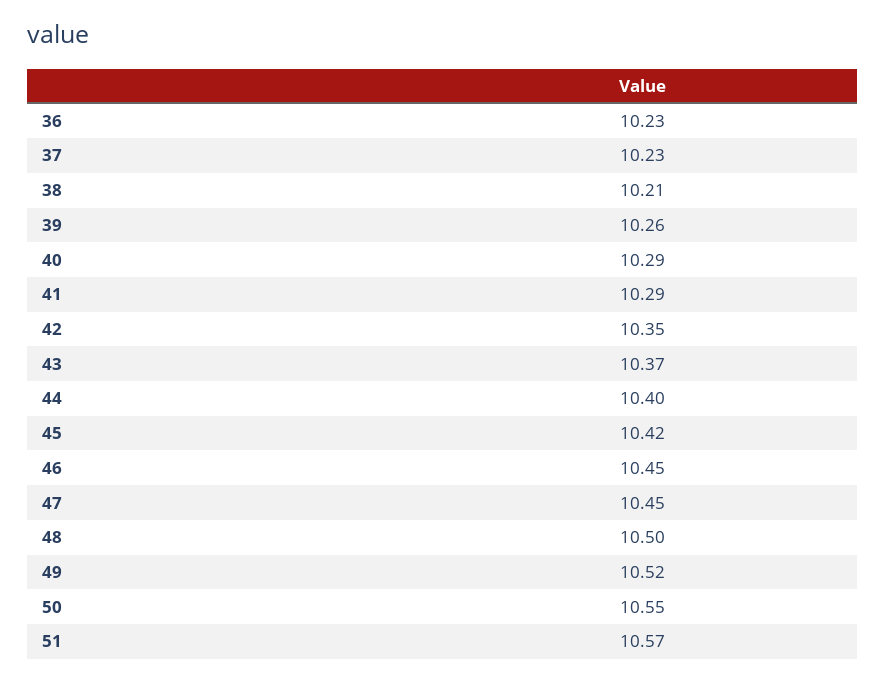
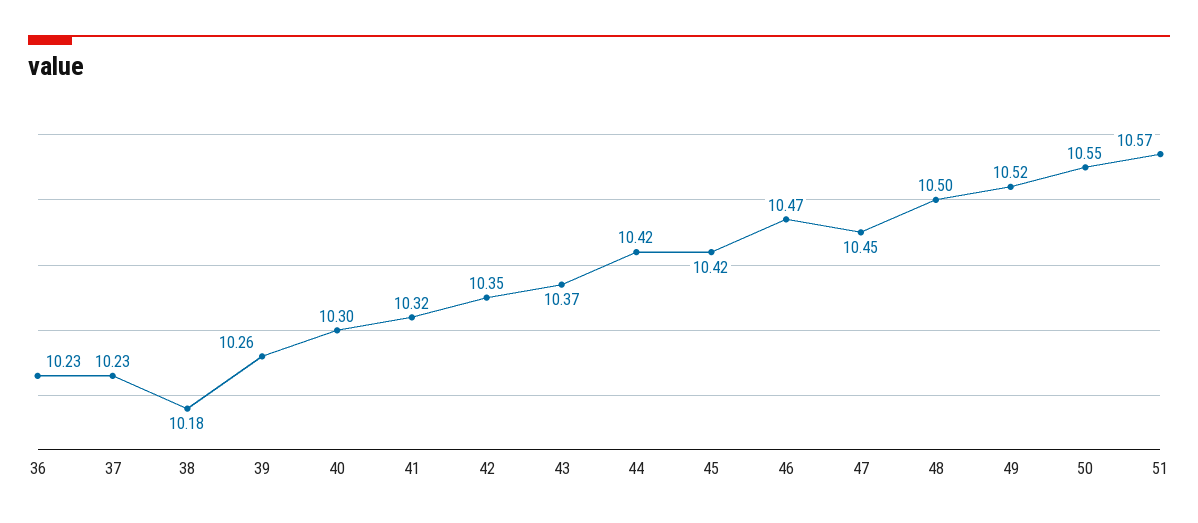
  {
    "36": 10.23,
    "37": 10.23,
-   "38": 10.21,
+   "38": 10.18,
    "39": 10.26,
-   "40": 10.29,
+   "40": 10.3,
-   "41": 10.29,
+   "41": 10.32,
    "42": 10.35,
    "43": 10.37,
-   "44": 10.4,
+   "44": 10.42,
    "45": 10.42,
-   "46": 10.45,
+   "46": 10.47,
    "47": 10.45,
    "48": 10.5,
    "49": 10.52,
    "50": 10.55,
    "51": 10.57
  }

